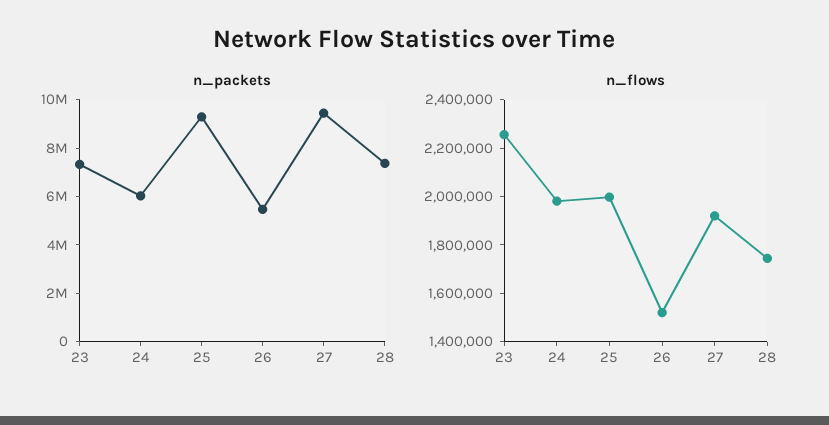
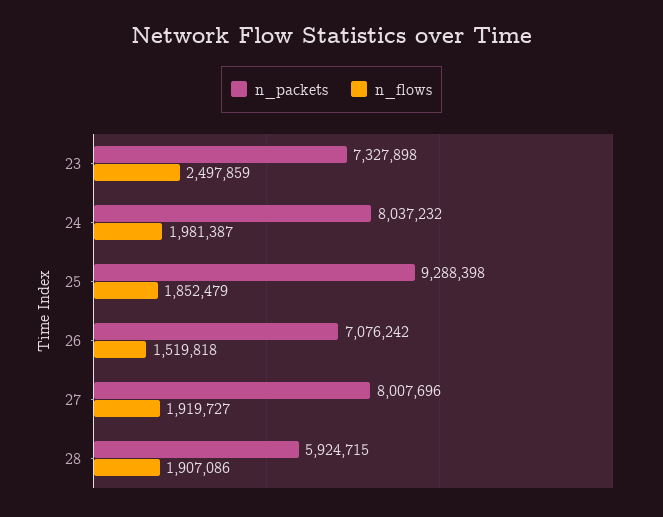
  {
    "n_packets": {
      "23": 7327898,
-     "24": 6000000,
+     "24": 8037232,
      "25": 9288398,
-     "26": 5500000,
+     "26": 7076242,
-     "27": 9500000,
+     "27": 8007696,
-     "28": 7500000
+     "28": 5924715
    },
    "n_flows": {
-     "23": 2250000,
+     "23": 2497859,
      "24": 1981387,
-     "25": 2000000,
+     "25": 1852479,
      "26": 1519818,
      "27": 1919727,
-     "28": 1750000
+     "28": 1907086
    }
  }

